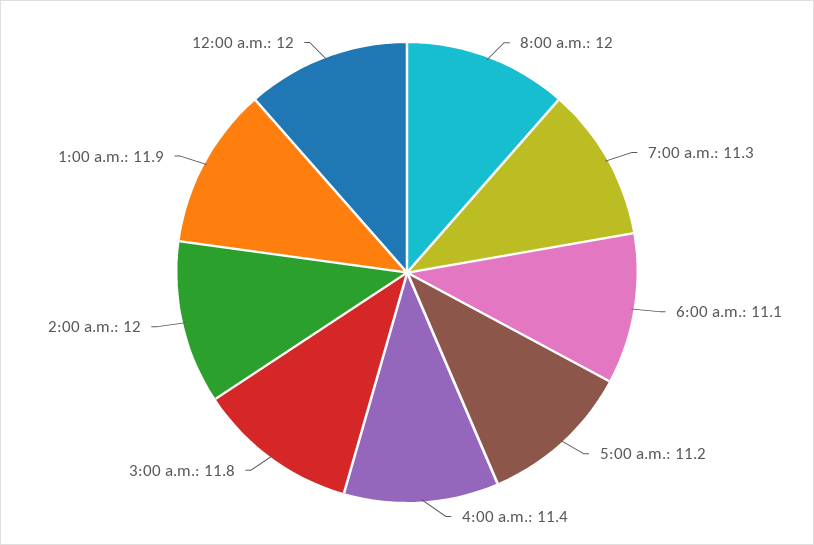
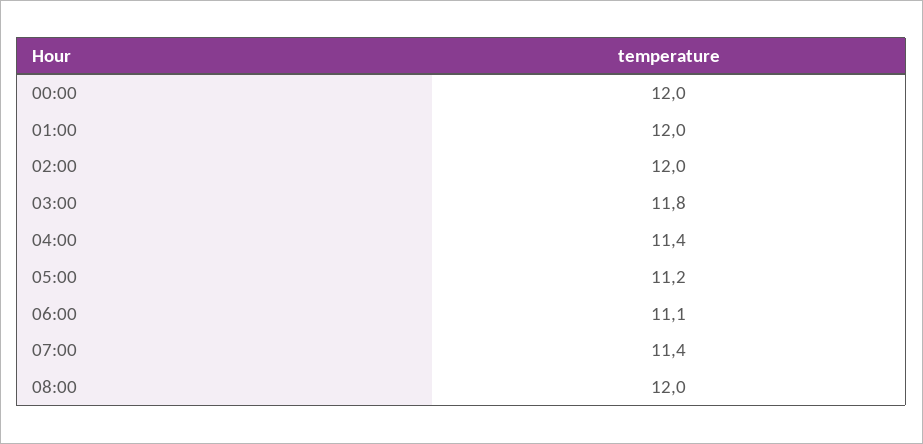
  {
    "8:00 a.m.": 12,
-   "7:00 a.m.": 11.3,
+   "7:00 a.m.": 11.4,
    "6:00 a.m.": 11.1,
    "5:00 a.m.": 11.2,
    "4:00 a.m.": 11.4,
    "3:00 a.m.": 11.8,
    "2:00 a.m.": 12,
-   "1:00 a.m.": 11.9,
+   "1:00 a.m.": 12,
    "12:00 a.m.": 12
  }

